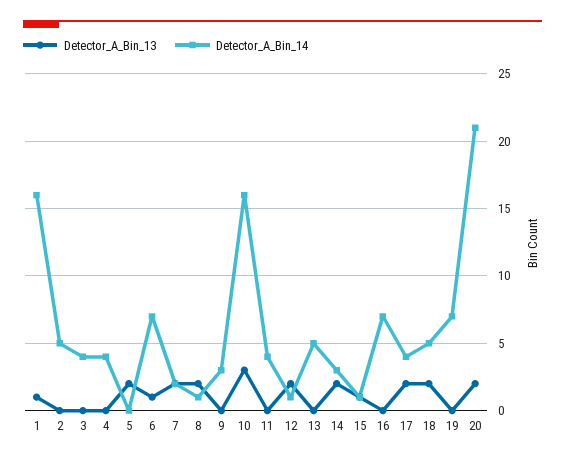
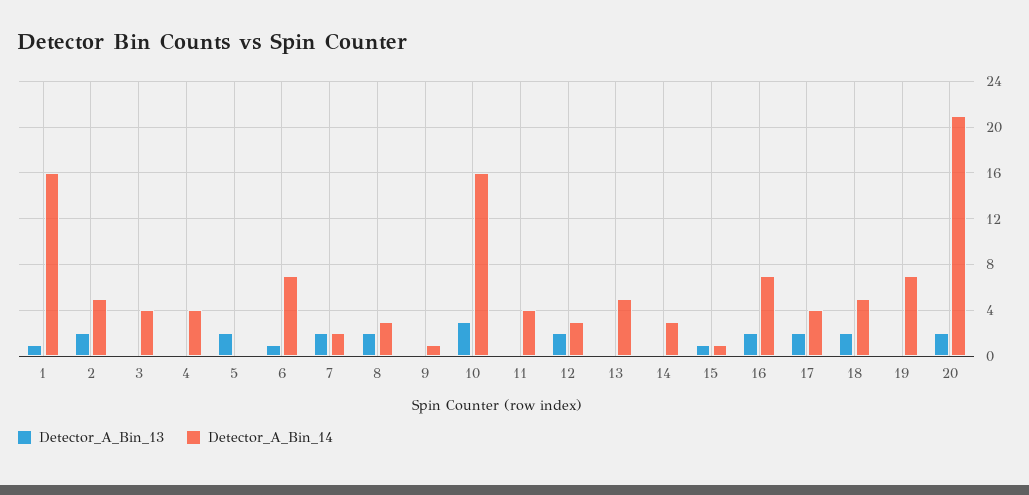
  {
    "Detector_A_Bin_13": {
      "1": 1,
-     "2": 0,
+     "2": 2,
      "3": 0,
      "4": 0,
      "5": 2,
      "6": 1,
      "7": 2,
      "8": 2,
      "9": 0,
      "10": 3,
      "11": 0,
      "12": 2,
      "13": 0,
-     "14": 2,
+     "14": 0,
      "15": 1,
-     "16": 0,
+     "16": 2,
      "17": 2,
      "18": 2,
      "19": 0,
      "20": 2
    },
    "Detector_A_Bin_14": {
      "1": 16,
      "2": 5,
      "3": 4,
      "4": 4,
      "5": 0,
      "6": 7,
      "7": 2,
-     "8": 1,
+     "8": 3,
-     "9": 3,
+     "9": 1,
      "10": 16,
      "11": 4,
-     "12": 1,
+     "12": 3,
      "13": 5,
      "14": 3,
      "15": 1,
      "16": 7,
      "17": 4,
      "18": 5,
      "19": 7,
      "20": 21
    }
  }

